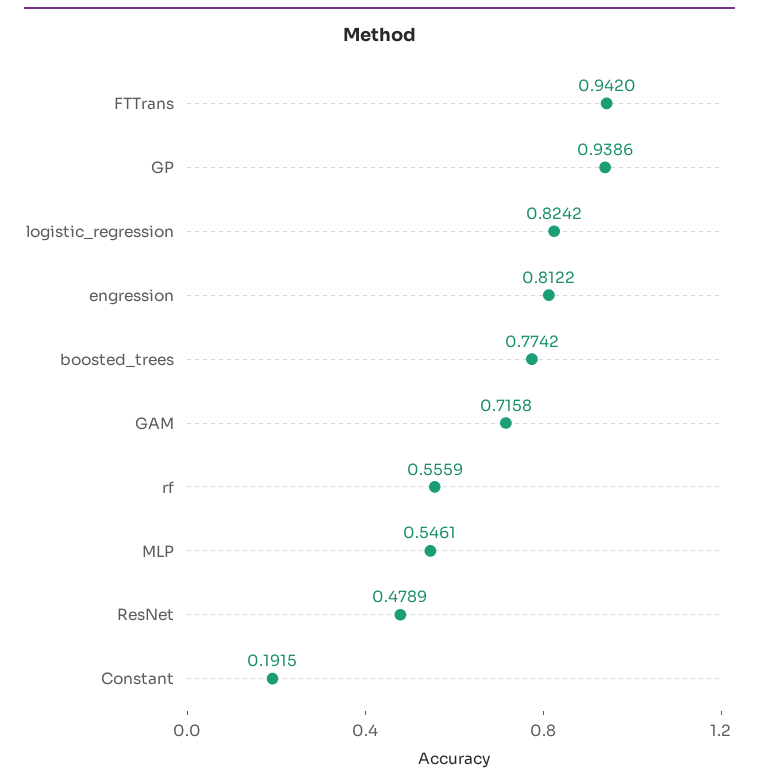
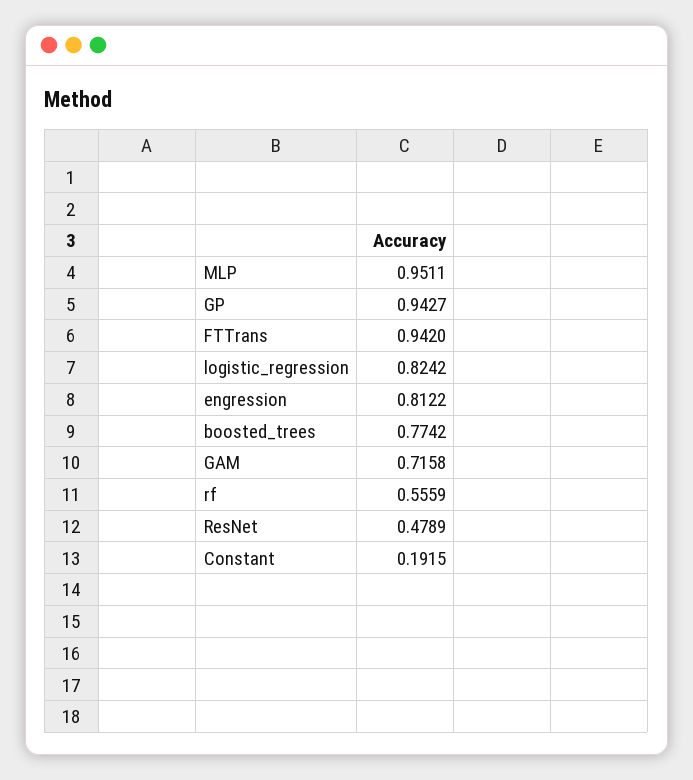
  {
    "FTTrans": 0.942,
-   "GP": 0.9386,
+   "GP": 0.9427,
    "logistic_regression": 0.8242,
    "engression": 0.8122,
    "boosted_trees": 0.7742,
    "GAM": 0.7158,
    "rf": 0.5559,
-   "MLP": 0.5461,
+   "MLP": 0.9511,
    "ResNet": 0.4789,
    "Constant": 0.1915
  }

